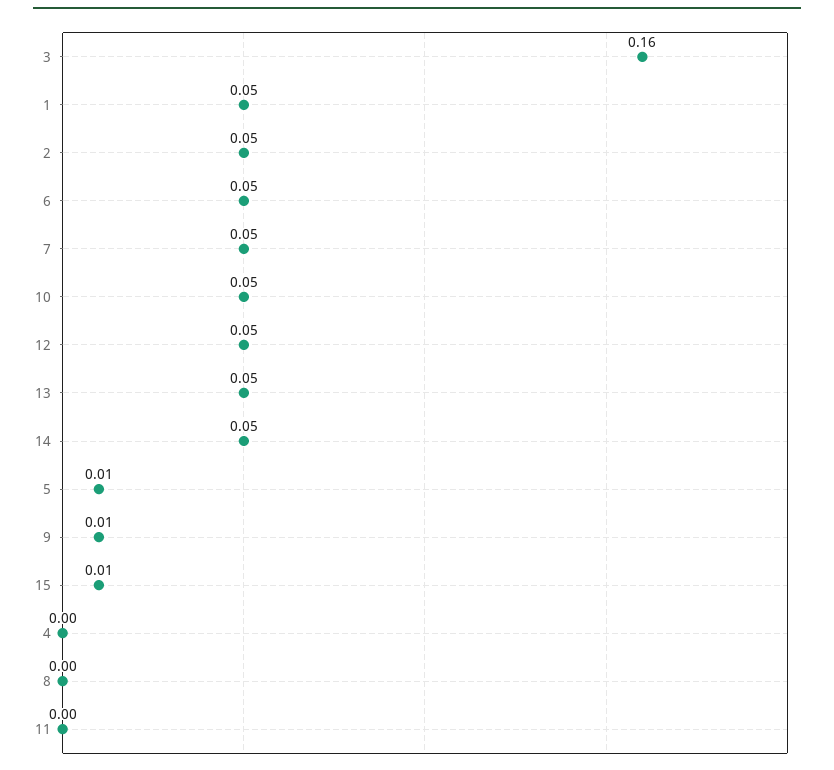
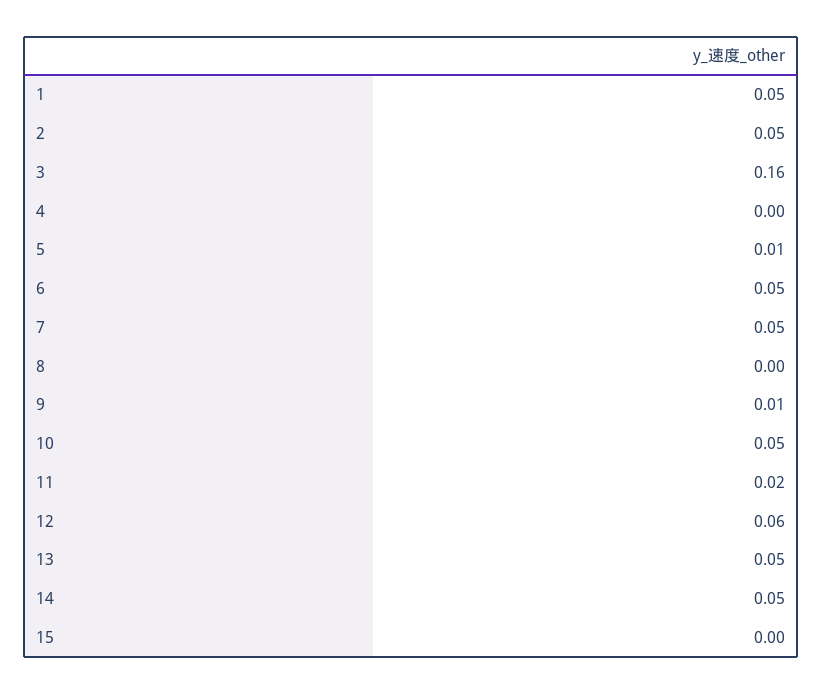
  {
    "3": 0.16,
    "1": 0.05,
    "2": 0.05,
    "6": 0.05,
    "7": 0.05,
    "10": 0.05,
-   "12": 0.05,
+   "12": 0.06,
    "13": 0.05,
    "14": 0.05,
    "5": 0.01,
    "9": 0.01,
-   "15": 0.01,
+   "15": 0,
    "4": 0,
    "8": 0,
-   "11": 0
+   "11": 0.02
  }

